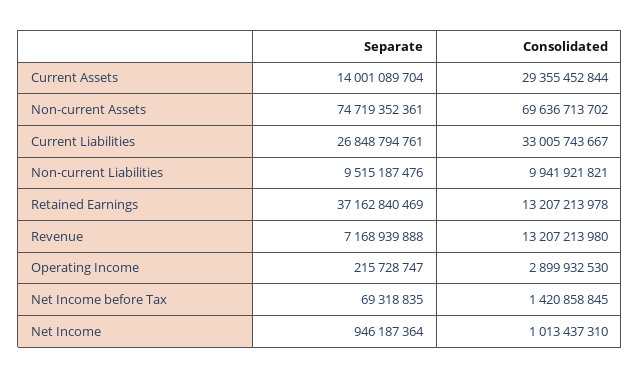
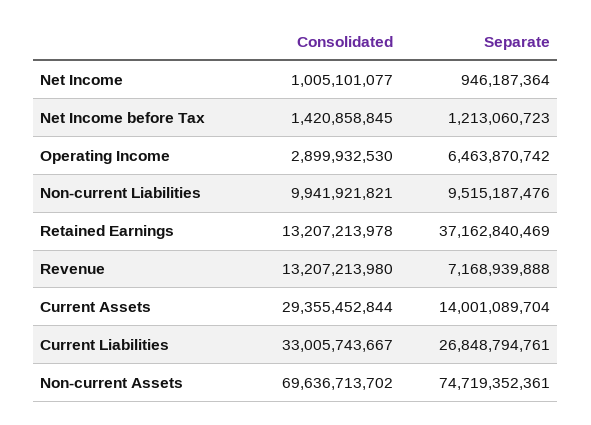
  {
    "Separate": {
      "Current Assets": 14001089704,
      "Non-current Assets": 74719352361,
      "Current Liabilities": 26848794761,
      "Non-current Liabilities": 9515187476,
      "Retained Earnings": 37162840469,
      "Revenue": 7168939888,
-     "Operating Income": 215728747,
+     "Operating Income": 6463870742,
-     "Net Income before Tax": 69318835,
+     "Net Income before Tax": 1213060723,
      "Net Income": 946187364
    },
    "Consolidated": {
      "Current Assets": 29355452844,
      "Non-current Assets": 69636713702,
      "Current Liabilities": 33005743667,
      "Non-current Liabilities": 9941921821,
      "Retained Earnings": 13207213978,
      "Revenue": 13207213980,
      "Operating Income": 2899932530,
      "Net Income before Tax": 1420858845,
-     "Net Income": 1013437310
+     "Net Income": 1005101077
    }
  }

